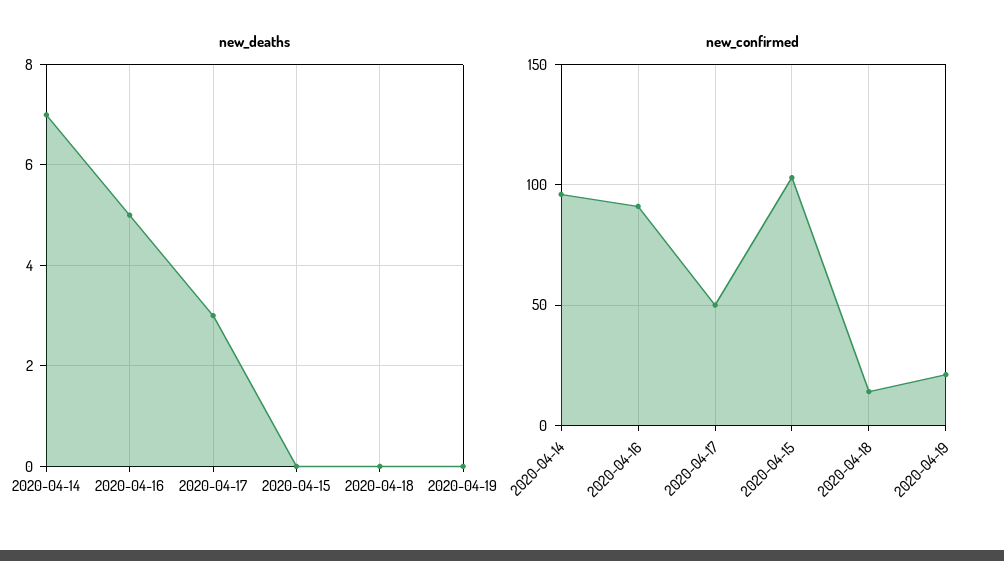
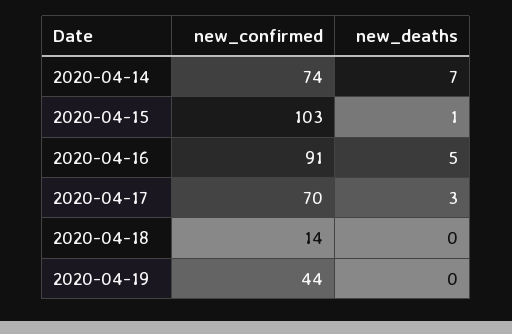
  {
    "new_deaths": {
      "2020-04-14": 7,
      "2020-04-16": 5,
      "2020-04-17": 3,
-     "2020-04-15": 0,
+     "2020-04-15": 1,
      "2020-04-18": 0,
      "2020-04-19": 0
    },
    "new_confirmed": {
-     "2020-04-14": 95,
+     "2020-04-14": 74,
      "2020-04-16": 91,
-     "2020-04-17": 50,
+     "2020-04-17": 70,
      "2020-04-15": 103,
      "2020-04-18": 14,
-     "2020-04-19": 20
+     "2020-04-19": 44
    }
  }

